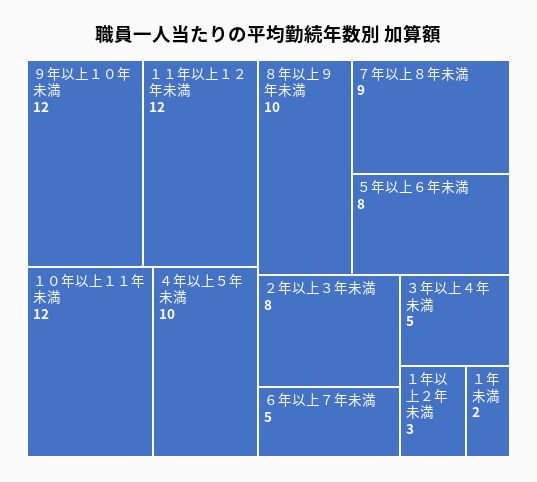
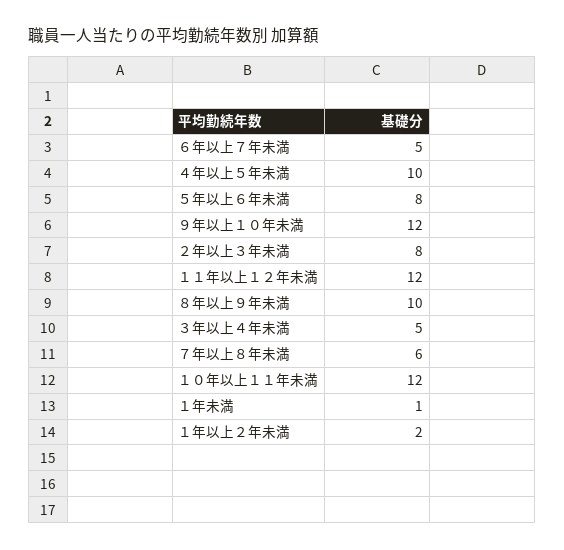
  {
    "９年以上１０年未満": 12,
    "１１年以上１２年未満": 12,
    "１０年以上１１年未満": 12,
    "４年以上５年未満": 10,
    "８年以上９年未満": 10,
-   "７年以上８年未満": 9,
+   "７年以上８年未満": 6,
    "５年以上６年未満": 8,
    "２年以上３年未満": 8,
    "６年以上７年未満": 5,
    "３年以上４年未満": 5,
-   "１年以上２年未満": 3,
+   "１年以上２年未満": 2,
-   "１年未満": 2
+   "１年未満": 1
  }

